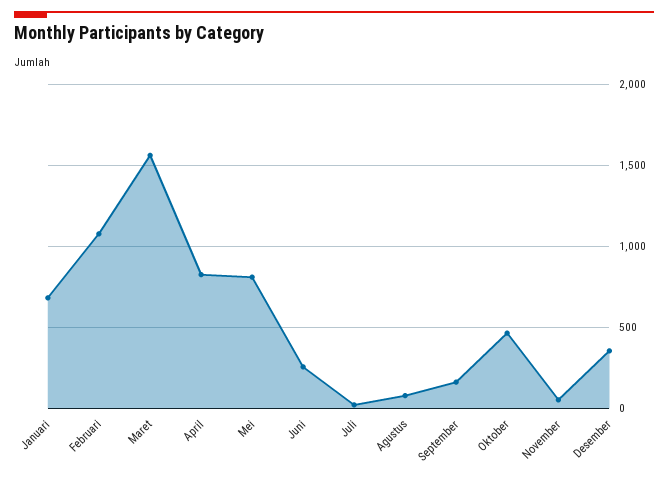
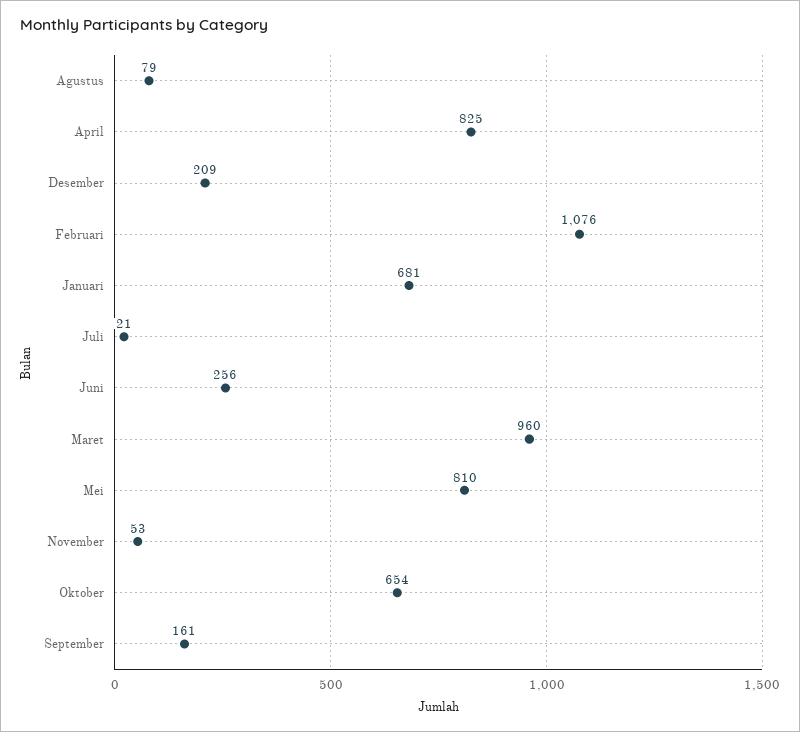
  {
    "Januari": 681,
    "Februari": 1076,
-   "Maret": 1550,
+   "Maret": 960,
    "April": 825,
    "Mei": 810,
    "Juni": 256,
    "Juli": 21,
    "Agustus": 79,
    "September": 161,
-   "Oktober": 450,
+   "Oktober": 654,
    "November": 53,
-   "Desember": 350
+   "Desember": 209
  }

